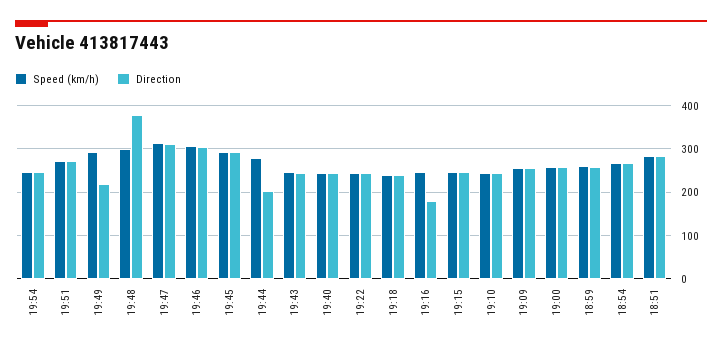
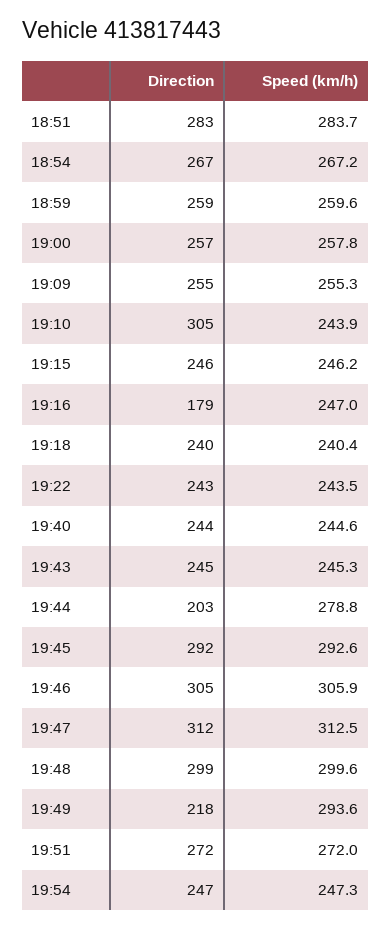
  {
    "Speed (km/h)": {
      "19:54": 247.3,
      "19:51": 272,
      "19:49": 293.6,
      "19:48": 299.6,
      "19:47": 312.5,
      "19:46": 305.9,
      "19:45": 292.6,
      "19:44": 278.8,
      "19:43": 245.3,
      "19:40": 244.6,
      "19:22": 243.5,
      "19:18": 240.4,
      "19:16": 247,
      "19:15": 246.2,
      "19:10": 243.9,
      "19:09": 255.3,
      "19:00": 257.8,
      "18:59": 259.6,
      "18:54": 267.2,
      "18:51": 283.7
    },
    "Direction": {
      "19:54": 247,
      "19:51": 272,
      "19:49": 218,
-     "19:48": 380,
+     "19:48": 299,
      "19:47": 312,
      "19:46": 305,
      "19:45": 292,
      "19:44": 203,
      "19:43": 245,
      "19:40": 244,
      "19:22": 243,
      "19:18": 240,
      "19:16": 179,
      "19:15": 246,
-     "19:10": 240,
+     "19:10": 305,
      "19:09": 255,
      "19:00": 257,
      "18:59": 259,
      "18:54": 267,
      "18:51": 283
    }
  }

